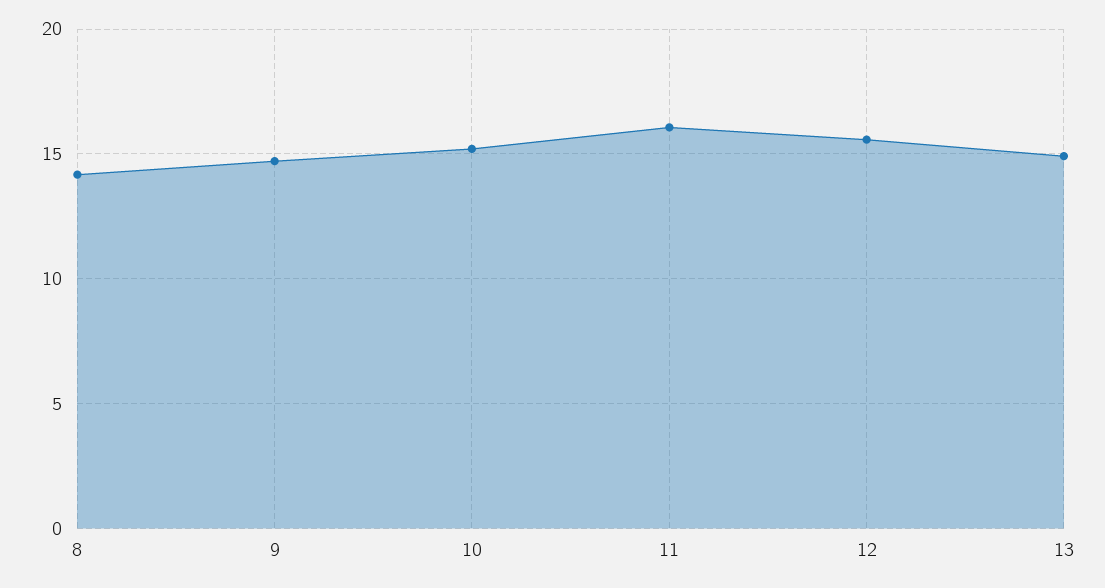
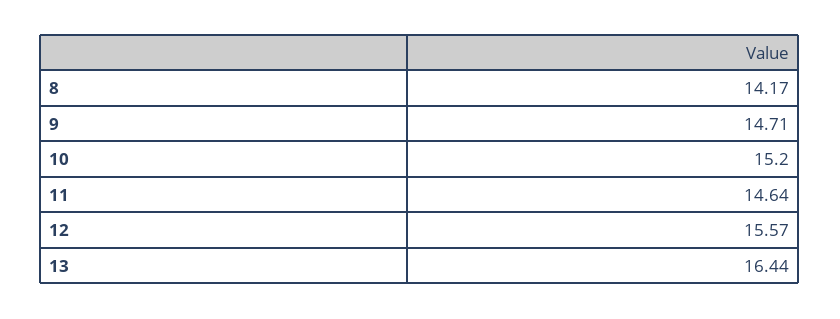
  {
    "8": 14.17,
    "9": 14.71,
    "10": 15.2,
-   "11": 16,
+   "11": 14.64,
    "12": 15.57,
-   "13": 15
+   "13": 16.44
  }

